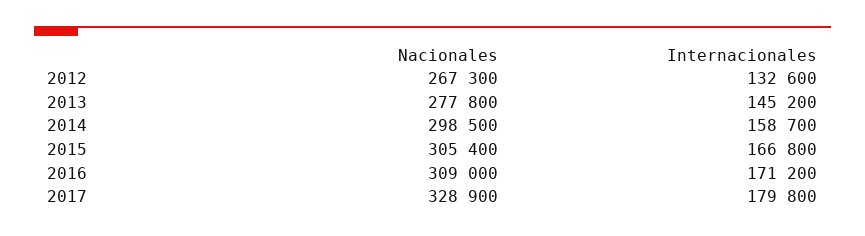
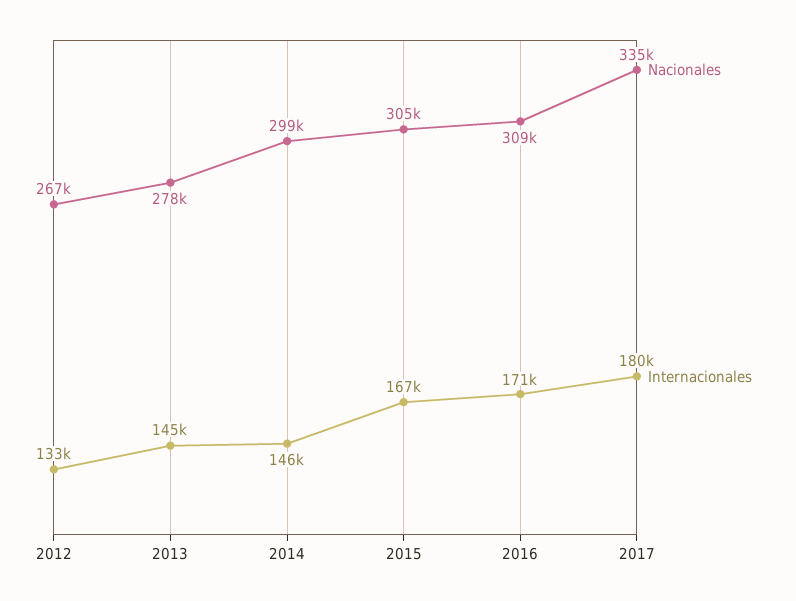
  {
    "Nacionales": {
      "2012": 267300,
      "2013": 277800,
      "2014": 298500,
      "2015": 305400,
      "2016": 309000,
-     "2017": 328900
+     "2017": 335000
    },
    "Internacionales": {
      "2012": 132600,
      "2013": 145200,
-     "2014": 158700,
+     "2014": 146000,
      "2015": 166800,
      "2016": 171200,
      "2017": 179800
    }
  }

